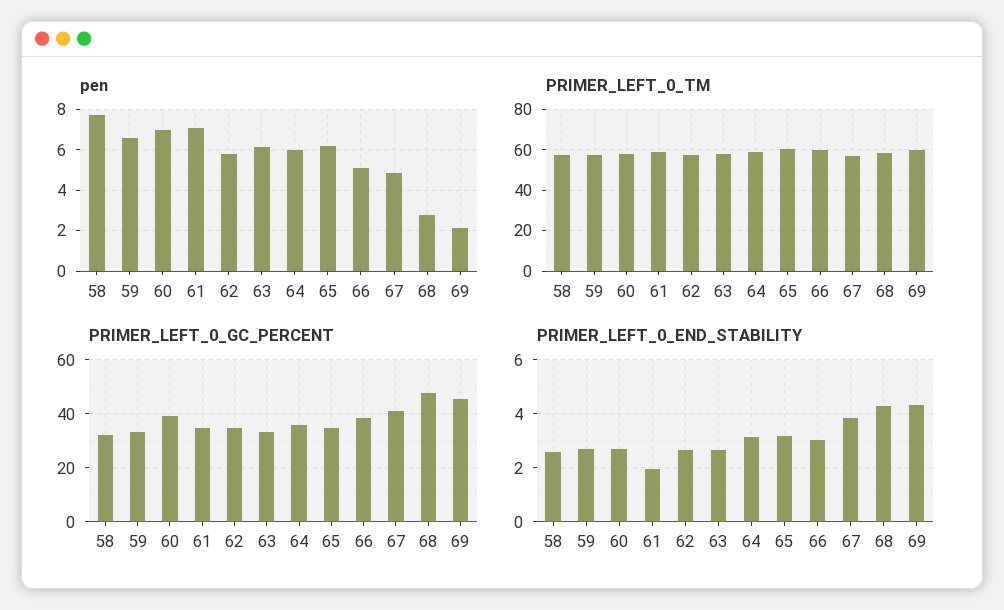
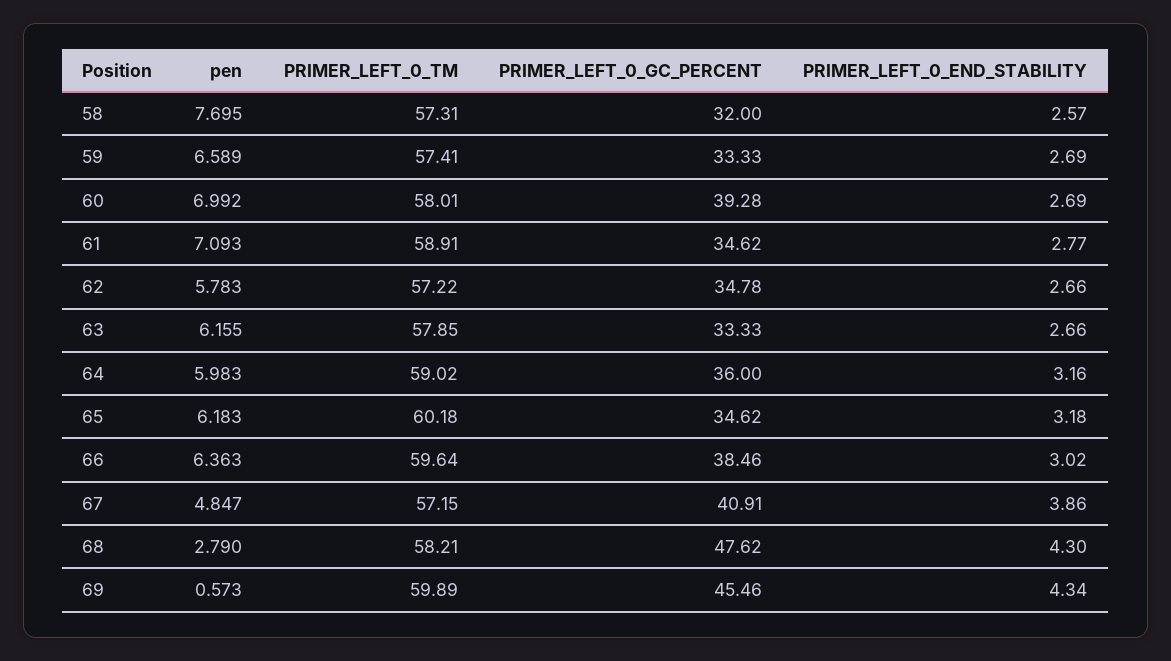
  {
    "pen": {
      "58": 7.695,
      "59": 6.589,
      "60": 6.992,
      "61": 7.093,
      "62": 5.783,
      "63": 6.155,
      "64": 5.983,
      "65": 6.183,
-     "66": 5,
+     "66": 6.363,
      "67": 4.847,
      "68": 2.79,
-     "69": 2
+     "69": 0.573
    },
    "PRIMER_LEFT_0_TM": {
      "58": 57.31,
      "59": 57.41,
      "60": 58.01,
      "61": 58.91,
      "62": 57.22,
      "63": 57.85,
      "64": 59.02,
      "65": 60.18,
      "66": 59.64,
      "67": 57.15,
      "68": 58.21,
      "69": 59.89
    },
    "PRIMER_LEFT_0_GC_PERCENT": {
      "58": 32,
      "59": 33.33,
      "60": 39.28,
      "61": 34.62,
      "62": 34.78,
      "63": 33.33,
      "64": 36,
      "65": 34.62,
      "66": 38.46,
      "67": 40.91,
      "68": 47.62,
      "69": 45.46
    },
    "PRIMER_LEFT_0_END_STABILITY": {
      "58": 2.57,
      "59": 2.69,
      "60": 2.69,
-     "61": 2,
+     "61": 2.77,
      "62": 2.66,
      "63": 2.66,
      "64": 3.16,
      "65": 3.18,
      "66": 3.02,
      "67": 3.86,
      "68": 4.3,
      "69": 4.34
    }
  }

